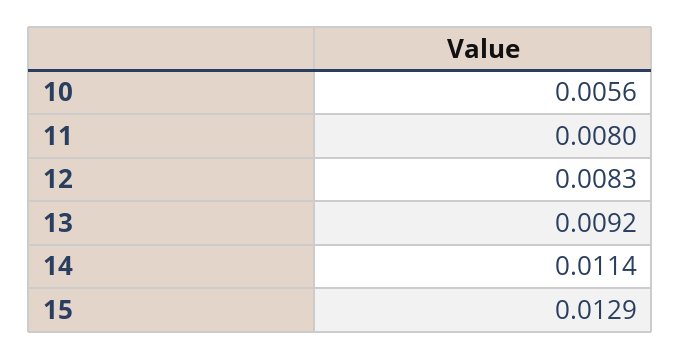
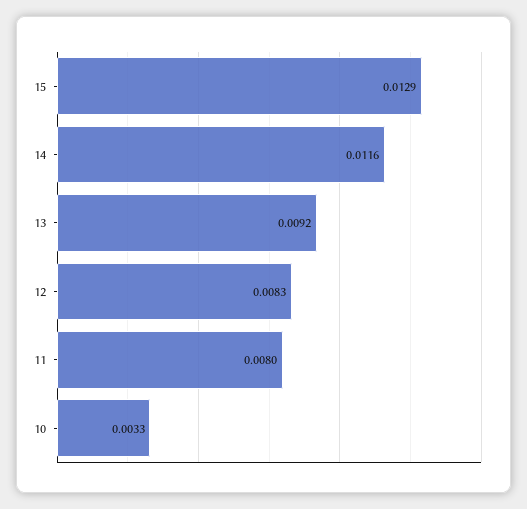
  {
-   "10": 0.0056,
+   "10": 0.0033,
    "11": 0.008,
    "12": 0.0083,
    "13": 0.0092,
-   "14": 0.0114,
+   "14": 0.0116,
    "15": 0.0129
  }

